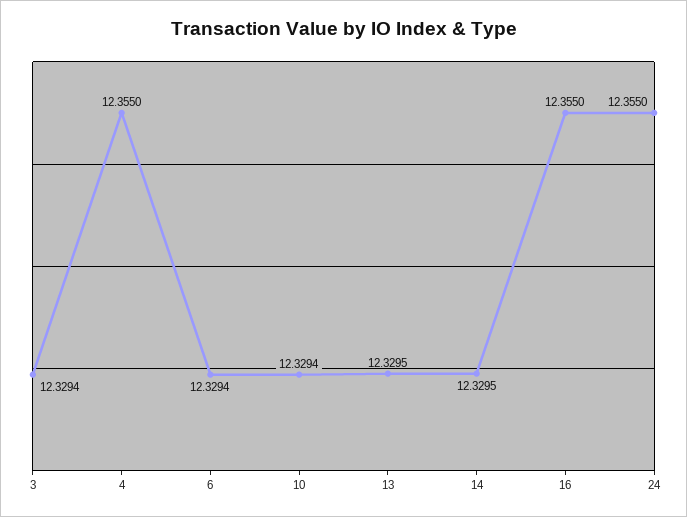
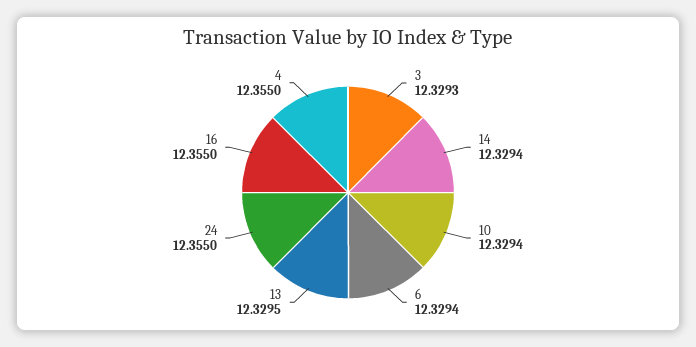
  {
-   "3": 12.3294,
+   "3": 12.3293,
    "4": 12.355,
    "6": 12.3294,
    "10": 12.3294,
    "13": 12.3295,
-   "14": 12.3295,
+   "14": 12.3294,
    "16": 12.355,
    "24": 12.355
  }

